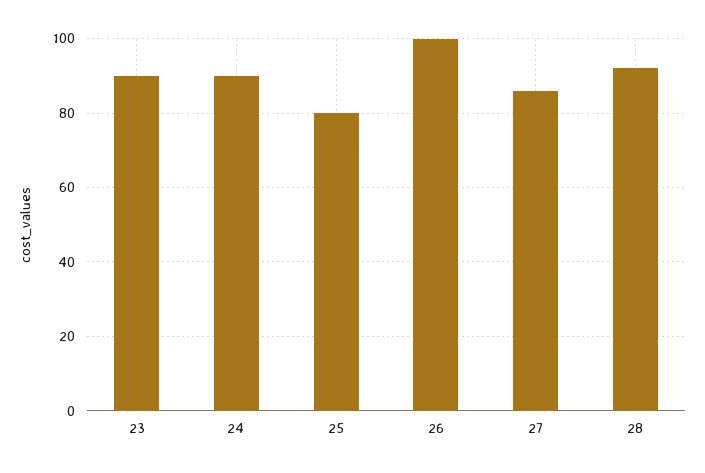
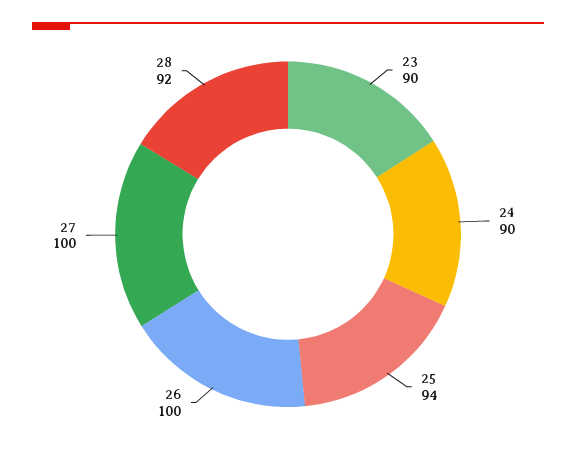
  {
    "23": 90,
    "24": 90,
-   "25": 80,
+   "25": 94,
    "26": 100,
-   "27": 85,
+   "27": 100,
    "28": 92
  }

